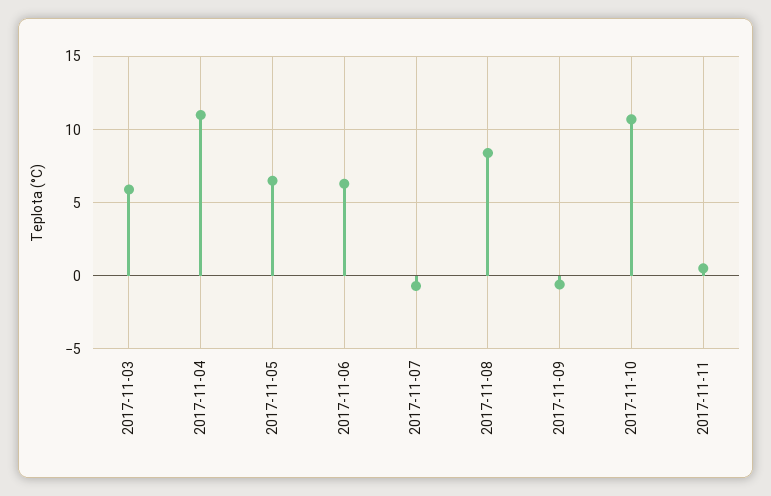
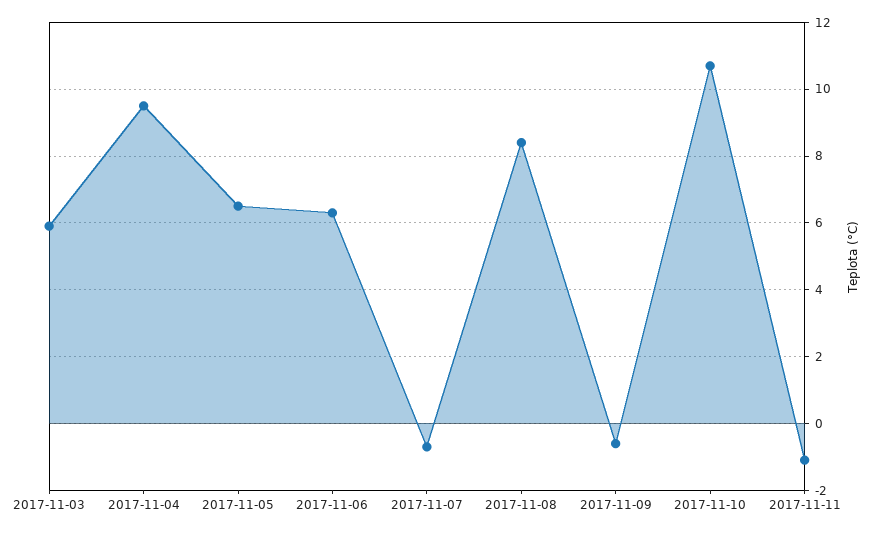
  {
    "2017-11-03": 6,
-   "2017-11-04": 11,
+   "2017-11-04": 9.5,
    "2017-11-05": 6.5,
    "2017-11-06": 6.5,
    "2017-11-07": -0.5,
    "2017-11-08": 8.5,
    "2017-11-09": -0.5,
    "2017-11-10": 10.5,
-   "2017-11-11": 0.5
+   "2017-11-11": -1
  }

